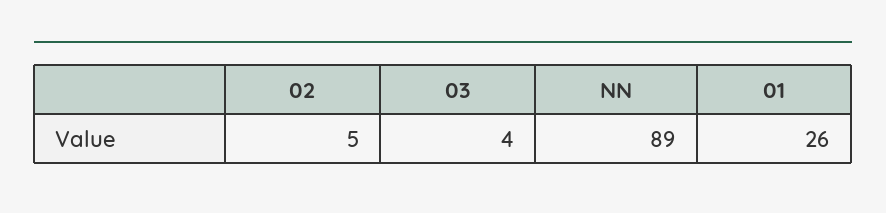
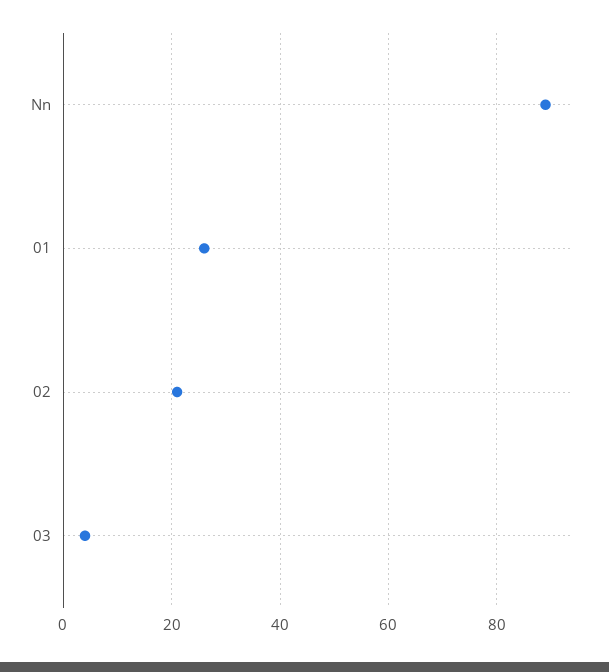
  {
-   "02": 5,
+   "02": 20,
    "03": 4,
    "NN": 89,
    "01": 26
  }

